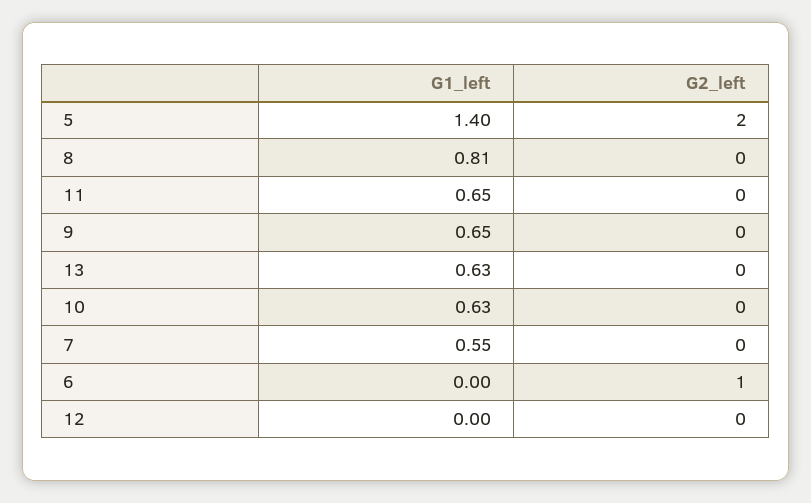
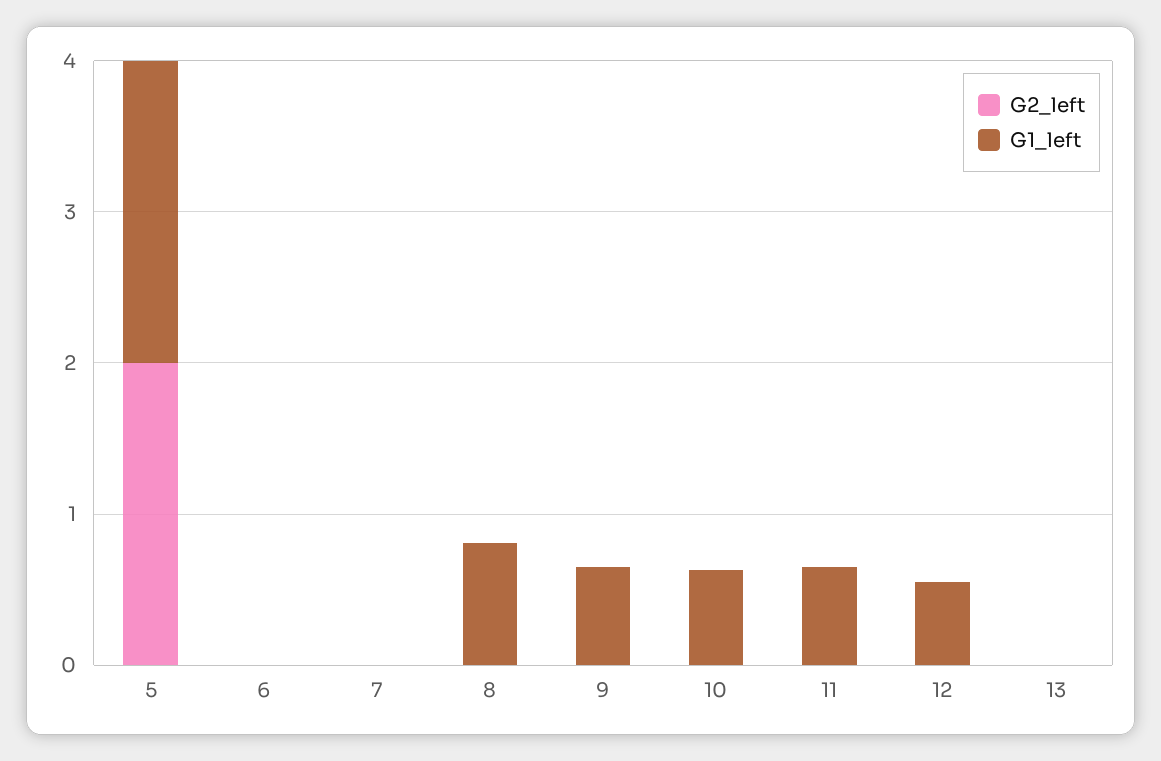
  {
    "G1_left": {
-     "5": 1.4,
+     "5": 2,
      "8": 0.81,
      "11": 0.65,
      "9": 0.65,
-     "13": 0.63,
+     "13": 0,
      "10": 0.63,
-     "7": 0.55,
+     "7": 0,
      "6": 0,
-     "12": 0
+     "12": 0.6
    },
    "G2_left": {
      "5": 2,
      "8": 0,
      "11": 0,
      "9": 0,
      "13": 0,
      "10": 0,
      "7": 0,
-     "6": 1,
+     "6": 0,
      "12": 0
    }
  }

